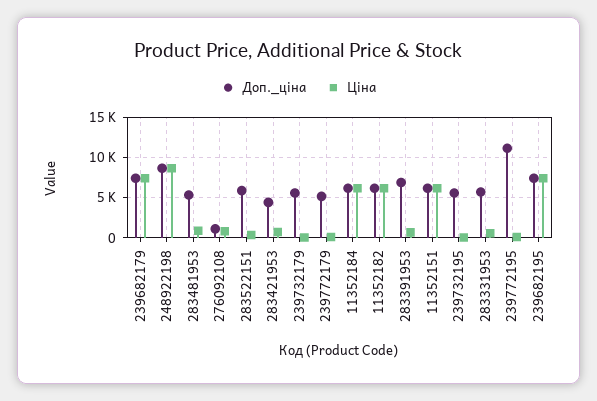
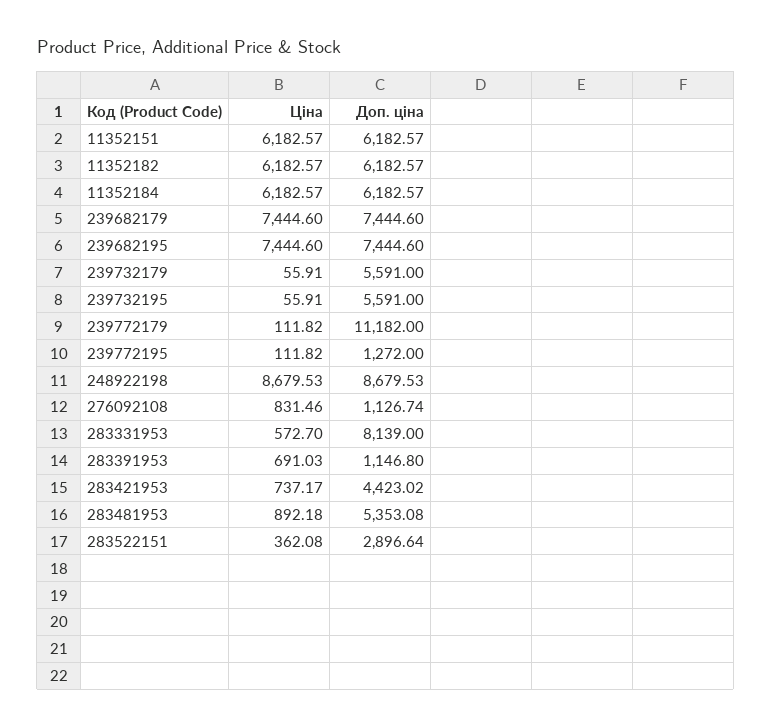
  {
    "Доп._ціна": {
      "239682179": 7444.6,
      "248922198": 8679.53,
      "283481953": 5353.08,
      "276092108": 1126.74,
-     "283522151": 6000,
+     "283522151": 2896.64,
      "283421953": 4423.02,
      "239732179": 5591,
-     "239772179": 5000,
+     "239772179": 11182,
      "11352184": 6182.57,
      "11352182": 6182.57,
-     "283391953": 7000,
+     "283391953": 1146.8,
      "11352151": 6182.57,
      "239732195": 5591,
-     "283331953": 6000,
+     "283331953": 8139,
-     "239772195": 11000,
+     "239772195": 1272,
      "239682195": 7444.6
    },
    "Ціна": {
      "239682179": 7444.6,
      "248922198": 8679.53,
      "283481953": 892.18,
      "276092108": 831.46,
      "283522151": 362.08,
      "283421953": 737.17,
      "239732179": 55.91,
      "239772179": 111.82,
      "11352184": 6182.57,
      "11352182": 6182.57,
      "283391953": 691.03,
      "11352151": 6182.57,
      "239732195": 55.91,
      "283331953": 572.7,
      "239772195": 111.82,
      "239682195": 7444.6
    }
  }

